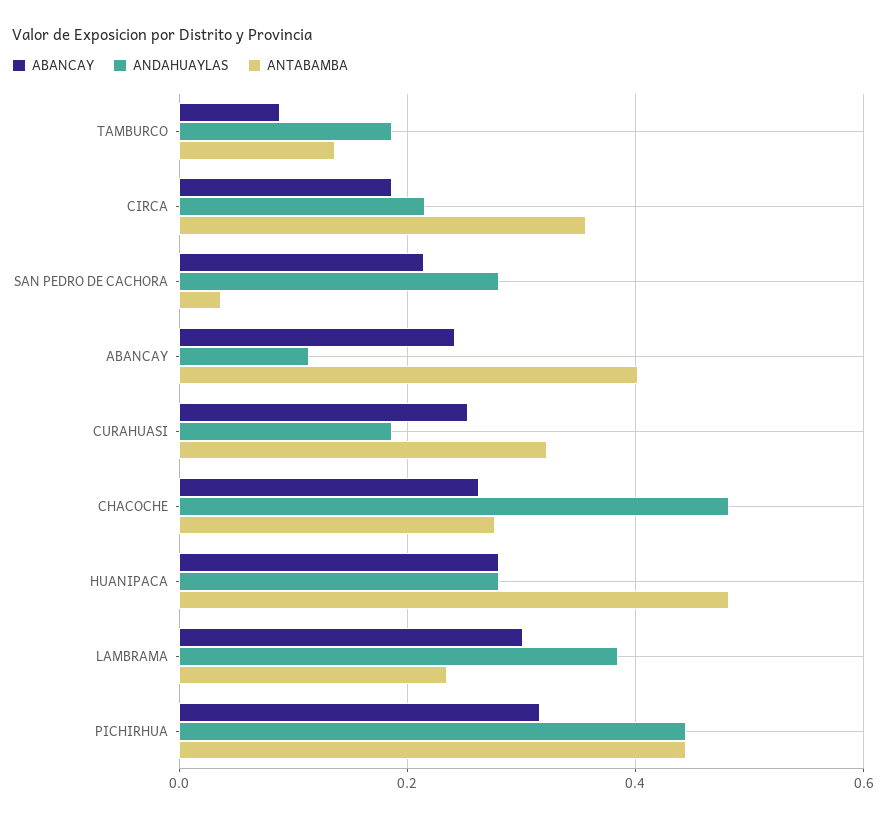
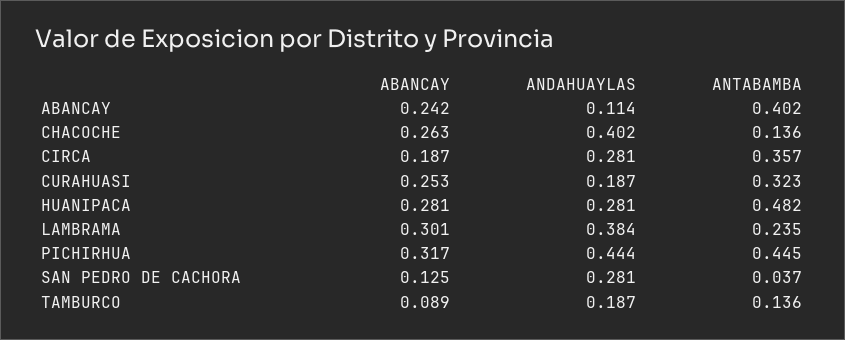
  {
    "ABANCAY": {
      "TAMBURCO": 0.089,
      "CIRCA": 0.187,
-     "SAN PEDRO DE CACHORA": 0.22,
+     "SAN PEDRO DE CACHORA": 0.125,
      "ABANCAY": 0.242,
      "CURAHUASI": 0.253,
      "CHACOCHE": 0.263,
      "HUANIPACA": 0.281,
      "LAMBRAMA": 0.301,
      "PICHIRHUA": 0.317
    },
    "ANDAHUAYLAS": {
      "TAMBURCO": 0.187,
-     "CIRCA": 0.22,
+     "CIRCA": 0.281,
      "SAN PEDRO DE CACHORA": 0.281,
      "ABANCAY": 0.114,
      "CURAHUASI": 0.187,
-     "CHACOCHE": 0.48,
+     "CHACOCHE": 0.402,
      "HUANIPACA": 0.281,
      "LAMBRAMA": 0.384,
      "PICHIRHUA": 0.444
    },
    "ANTABAMBA": {
      "TAMBURCO": 0.136,
      "CIRCA": 0.357,
      "SAN PEDRO DE CACHORA": 0.037,
      "ABANCAY": 0.402,
      "CURAHUASI": 0.323,
-     "CHACOCHE": 0.28,
+     "CHACOCHE": 0.136,
      "HUANIPACA": 0.482,
      "LAMBRAMA": 0.235,
      "PICHIRHUA": 0.445
    }
  }

